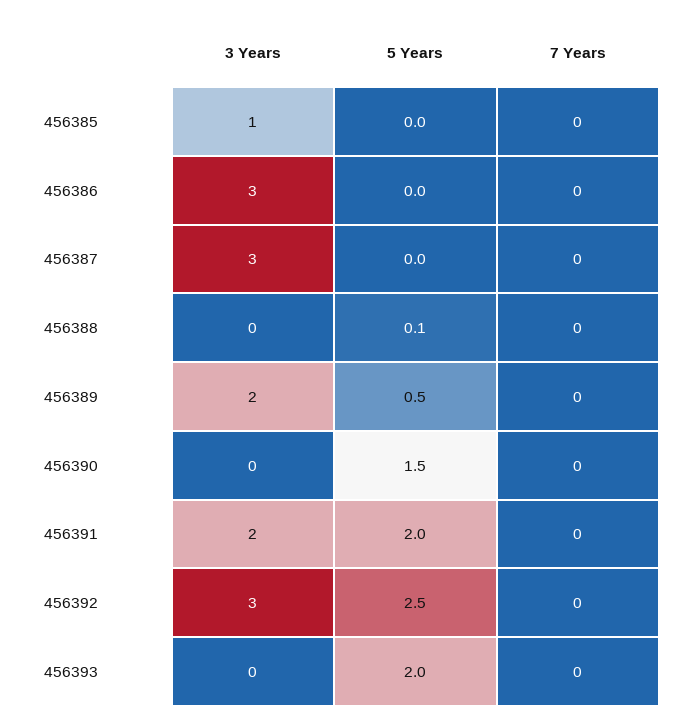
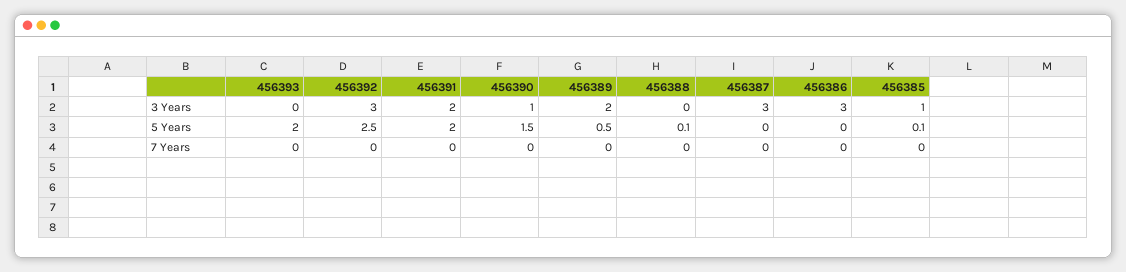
  {
    "3 Years": {
      "456385": 1,
      "456386": 3,
      "456387": 3,
      "456388": 0,
      "456389": 2,
-     "456390": 0,
+     "456390": 1,
      "456391": 2,
      "456392": 3,
      "456393": 0
    },
    "5 Years": {
-     "456385": 0,
+     "456385": 0.1,
      "456386": 0,
      "456387": 0,
      "456388": 0.1,
      "456389": 0.5,
      "456390": 1.5,
      "456391": 2,
      "456392": 2.5,
      "456393": 2
    },
    "7 Years": {
      "456385": 0,
      "456386": 0,
      "456387": 0,
      "456388": 0,
      "456389": 0,
      "456390": 0,
      "456391": 0,
      "456392": 0,
      "456393": 0
    }
  }

